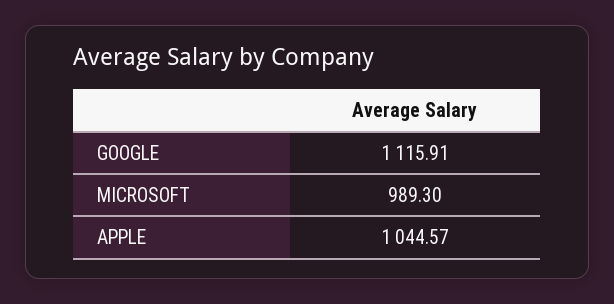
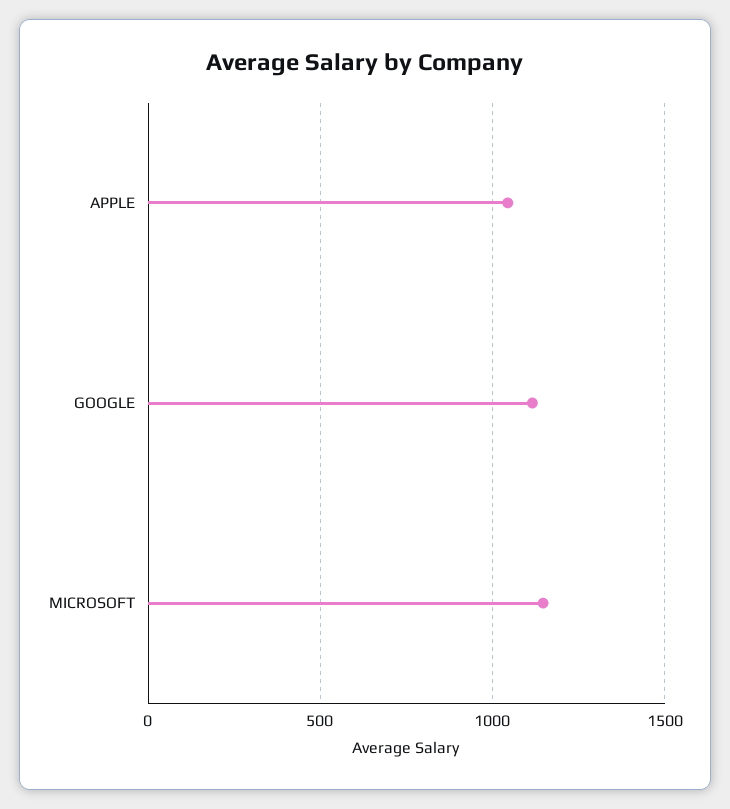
  {
    "GOOGLE": 1115.91,
-   "MICROSOFT": 989.3,
+   "MICROSOFT": 1150,
    "APPLE": 1044.57
  }

